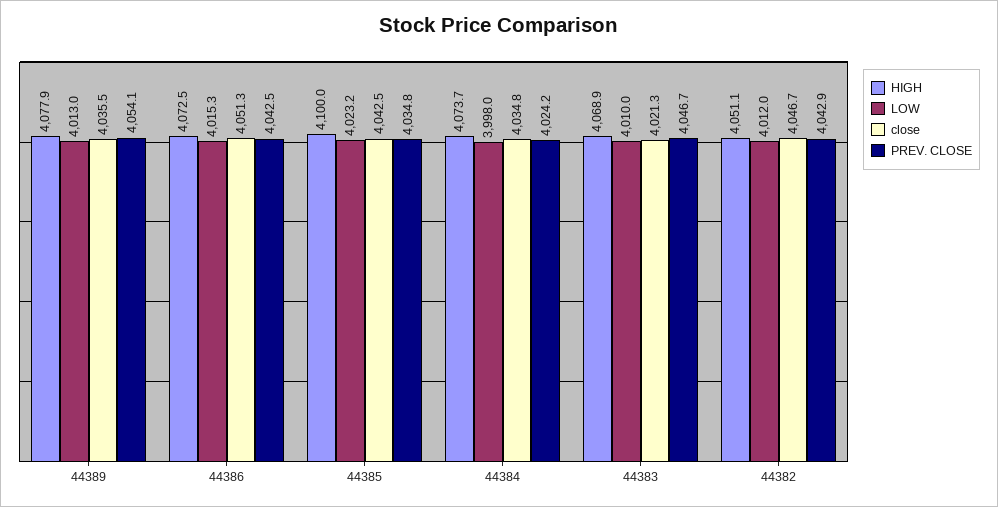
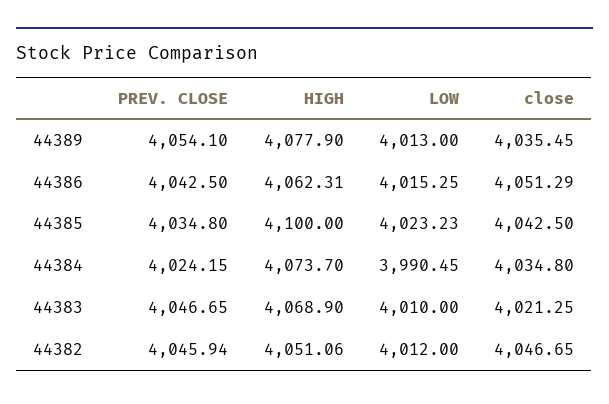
  {
    "HIGH": {
      "44389": 4077.9,
-     "44386": 4072.5,
+     "44386": 4062.31,
      "44385": 4100,
      "44384": 4073.7,
      "44383": 4068.9,
      "44382": 4051.06
    },
    "LOW": {
      "44389": 4013,
      "44386": 4015.25,
      "44385": 4023.23,
-     "44384": 3998,
+     "44384": 3990.45,
      "44383": 4010,
      "44382": 4012
    },
    "close": {
      "44389": 4035.45,
      "44386": 4051.29,
      "44385": 4042.5,
      "44384": 4034.8,
      "44383": 4021.25,
      "44382": 4046.65
    },
    "PREV. CLOSE": {
      "44389": 4054.1,
      "44386": 4042.5,
      "44385": 4034.8,
      "44384": 4024.15,
      "44383": 4046.65,
-     "44382": 4042.9
+     "44382": 4045.94
    }
  }

